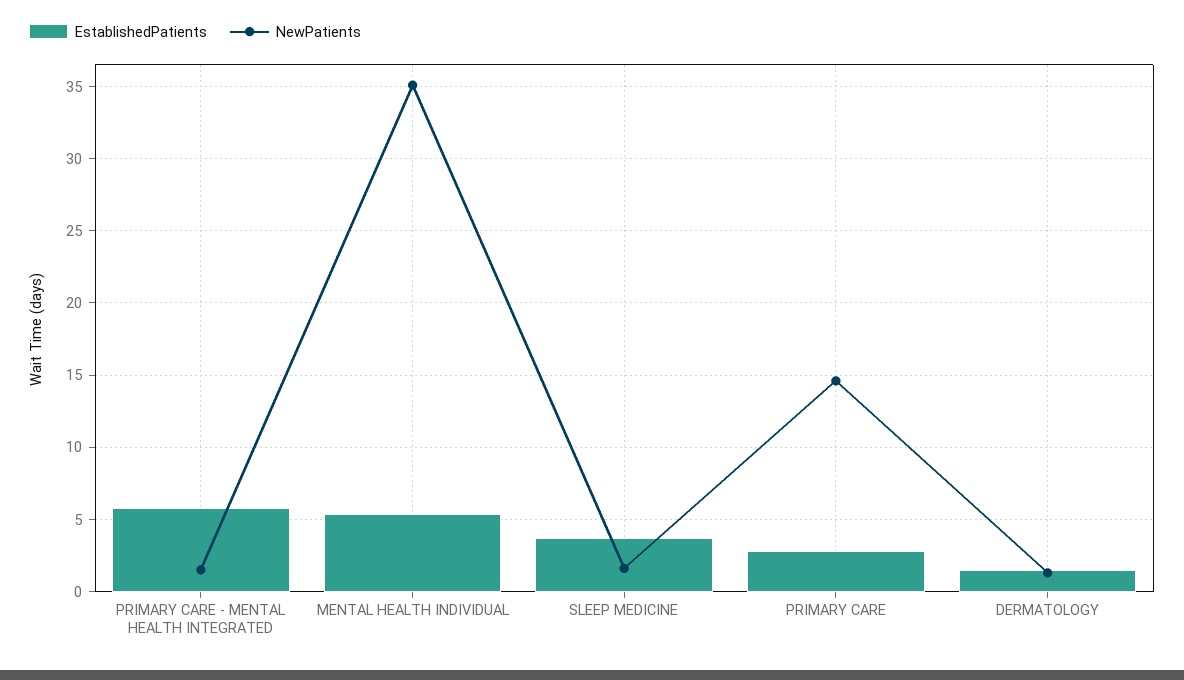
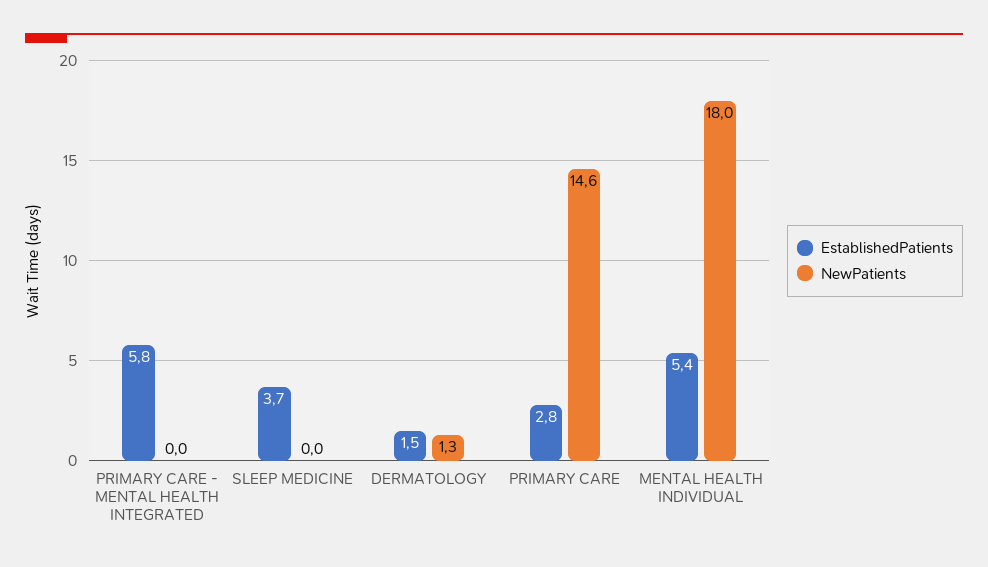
  {
    "EstablishedPatients": {
      "PRIMARY CARE - MENTAL HEALTH INTEGRATED": 5.8,
      "MENTAL HEALTH INDIVIDUAL": 5.4,
      "SLEEP MEDICINE": 3.7,
      "PRIMARY CARE": 2.8,
      "DERMATOLOGY": 1.5
    },
    "NewPatients": {
-     "PRIMARY CARE - MENTAL HEALTH INTEGRATED": 1.5,
+     "PRIMARY CARE - MENTAL HEALTH INTEGRATED": 0,
-     "MENTAL HEALTH INDIVIDUAL": 35,
+     "MENTAL HEALTH INDIVIDUAL": 18,
-     "SLEEP MEDICINE": 1.5,
+     "SLEEP MEDICINE": 0,
      "PRIMARY CARE": 14.6,
      "DERMATOLOGY": 1.3
    }
  }

